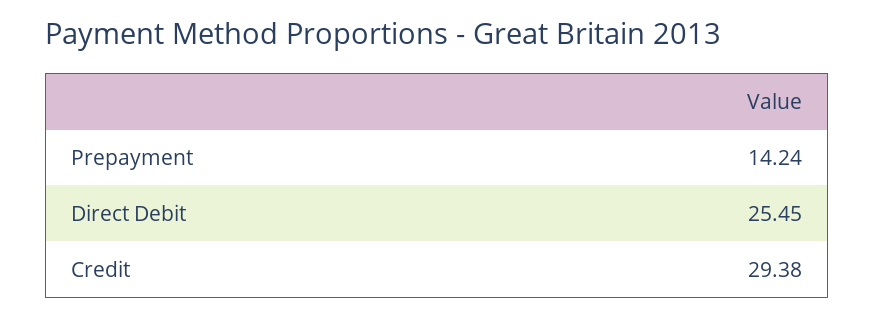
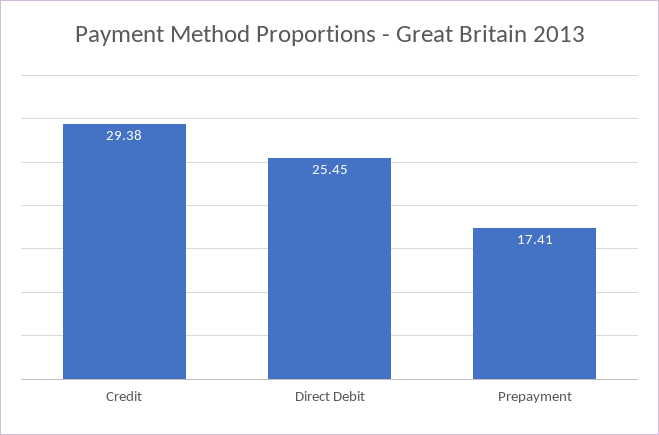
  {
-   "Prepayment": 14.24,
+   "Prepayment": 17.41,
    "Direct Debit": 25.45,
    "Credit": 29.38
  }

